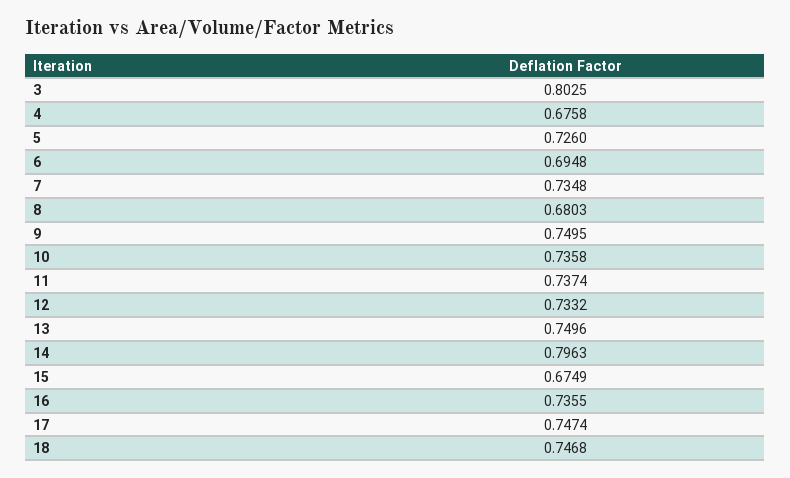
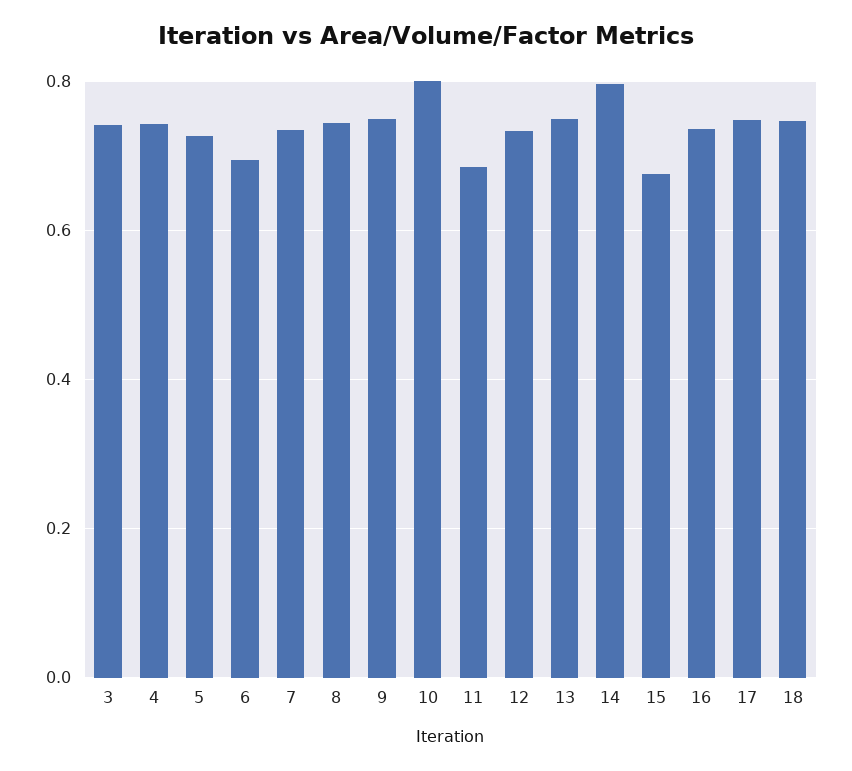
  {
-   "3": 0.8025,
+   "3": 0.74,
-   "4": 0.6758,
+   "4": 0.74,
    "5": 0.726,
    "6": 0.6948,
    "7": 0.7348,
-   "8": 0.6803,
+   "8": 0.74,
    "9": 0.7495,
-   "10": 0.7358,
+   "10": 0.8,
-   "11": 0.7374,
+   "11": 0.68,
    "12": 0.7332,
    "13": 0.7496,
    "14": 0.7963,
    "15": 0.6749,
    "16": 0.7355,
    "17": 0.7474,
    "18": 0.7468
  }

